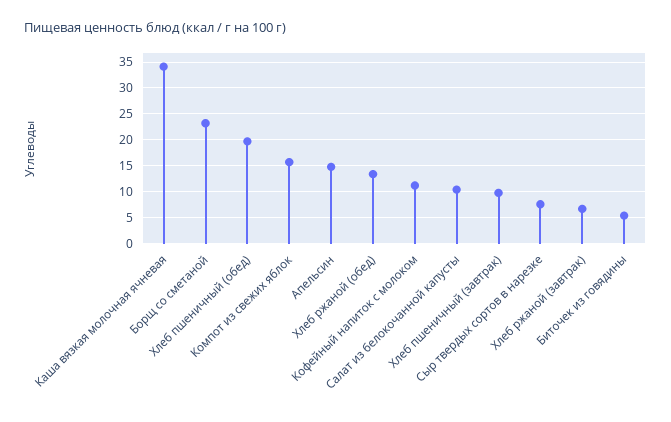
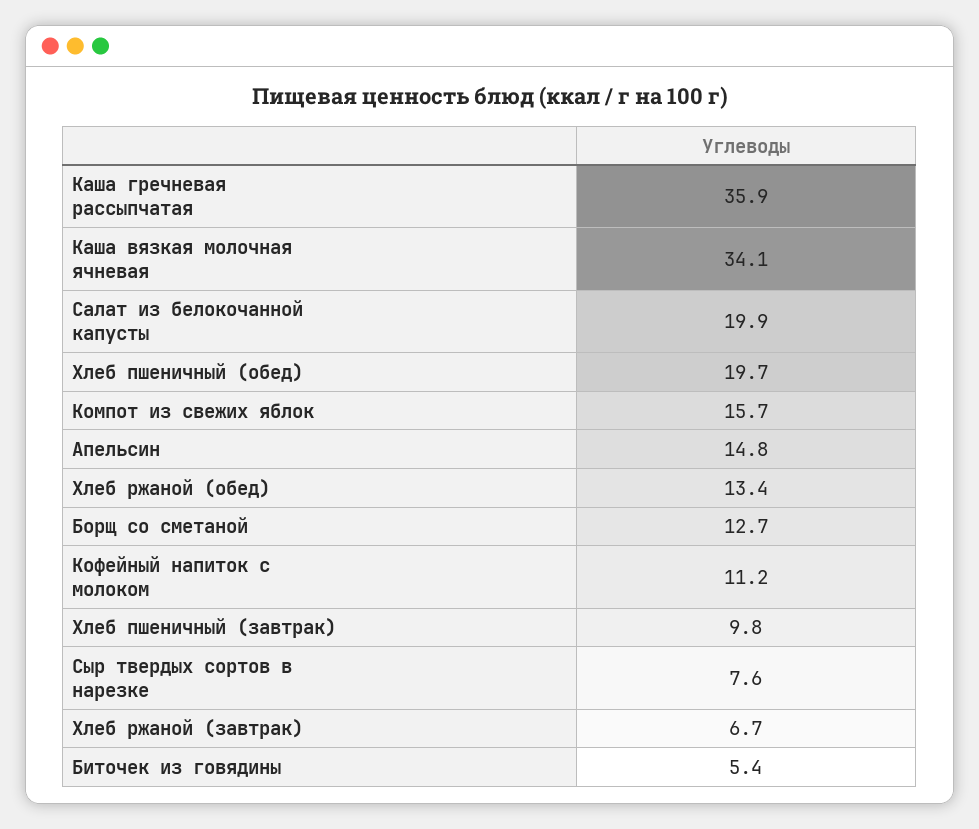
  {
    "Каша вязкая молочная ячневая": 34.1,
-   "Борщ со сметаной": 22.5,
+   "Борщ со сметаной": 12.7,
    "Хлеб пшеничный (обед)": 19.7,
    "Компот из свежих яблок": 15.7,
    "Апельсин": 14.8,
    "Хлеб ржаной (обед)": 13.4,
    "Кофейный напиток с молоком": 11.2,
-   "Салат из белокочанной капусты": 10,
+   "Салат из белокочанной капусты": 19.9,
    "Хлеб пшеничный (завтрак)": 9.8,
    "Сыр твердых сортов в нарезке": 7.6,
    "Хлеб ржаной (завтрак)": 6.7,
-   "Биточек из говядины": 5.4
+   "Биточек из говядины": 5.4,
+   "Каша гречневая рассыпчатая": 35.9
  }

